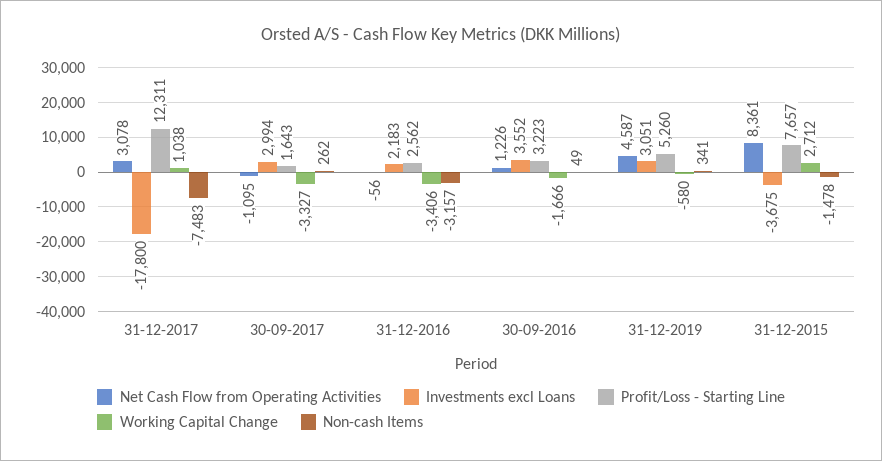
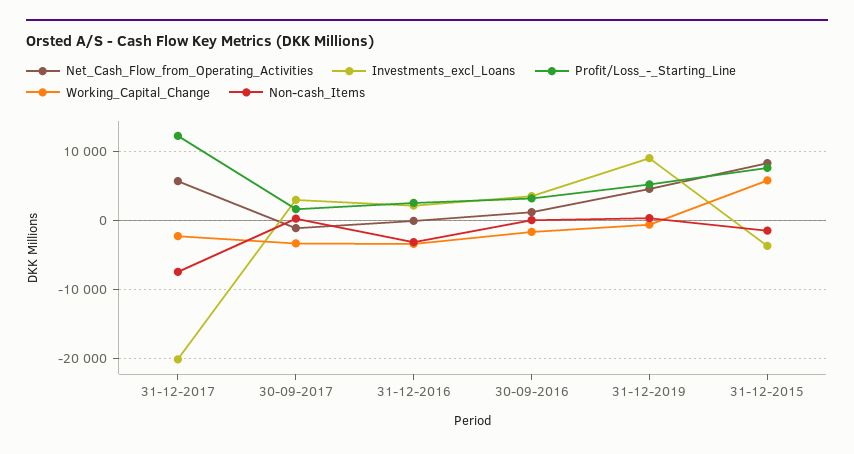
  {
    "Net Cash Flow from Operating Activities": {
-     "31-12-2017": 3078,
+     "31-12-2017": 6000,
      "30-09-2017": -1095,
      "31-12-2016": -56,
      "30-09-2016": 1226,
      "31-12-2019": 4587,
      "31-12-2015": 8361
    },
    "Investments excl Loans": {
-     "31-12-2017": -17800,
+     "31-12-2017": -20000,
      "30-09-2017": 2994,
      "31-12-2016": 2183,
      "30-09-2016": 3552,
-     "31-12-2019": 3051,
+     "31-12-2019": 9000,
      "31-12-2015": -3675
    },
    "Profit/Loss - Starting Line": {
      "31-12-2017": 12311,
      "30-09-2017": 1643,
      "31-12-2016": 2562,
      "30-09-2016": 3223,
      "31-12-2019": 5260,
      "31-12-2015": 7657
    },
    "Working Capital Change": {
-     "31-12-2017": 1038,
+     "31-12-2017": -2000,
      "30-09-2017": -3327,
      "31-12-2016": -3406,
      "30-09-2016": -1666,
      "31-12-2019": -580,
-     "31-12-2015": 2712
+     "31-12-2015": 6000
    },
    "Non-cash Items": {
      "31-12-2017": -7483,
      "30-09-2017": 262,
      "31-12-2016": -3157,
      "30-09-2016": 49,
      "31-12-2019": 341,
      "31-12-2015": -1478
    }
  }

